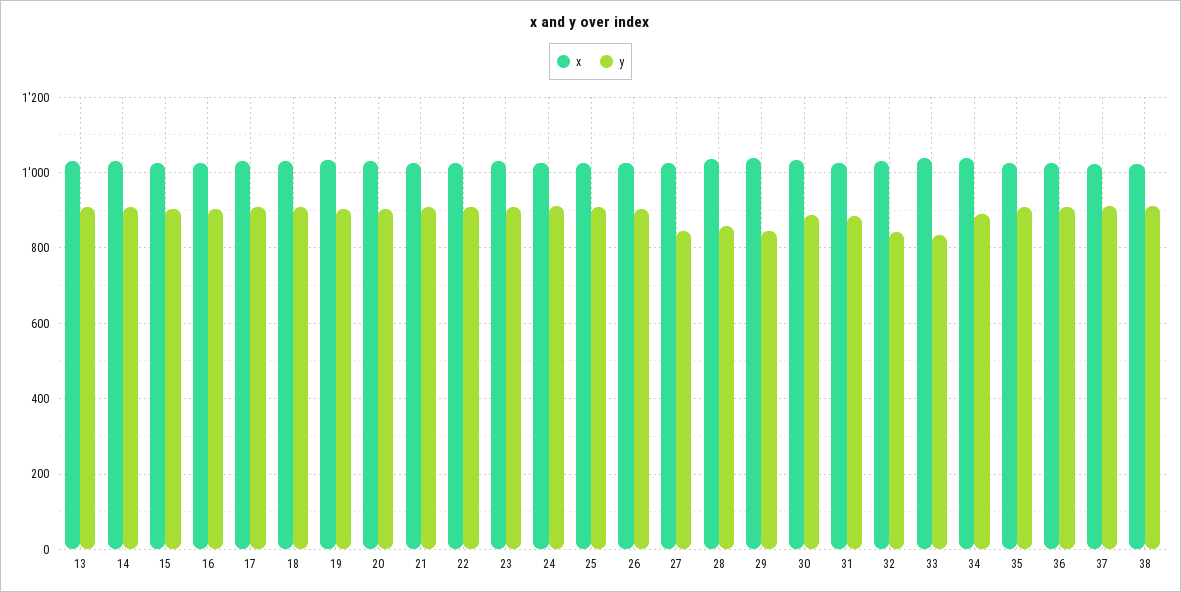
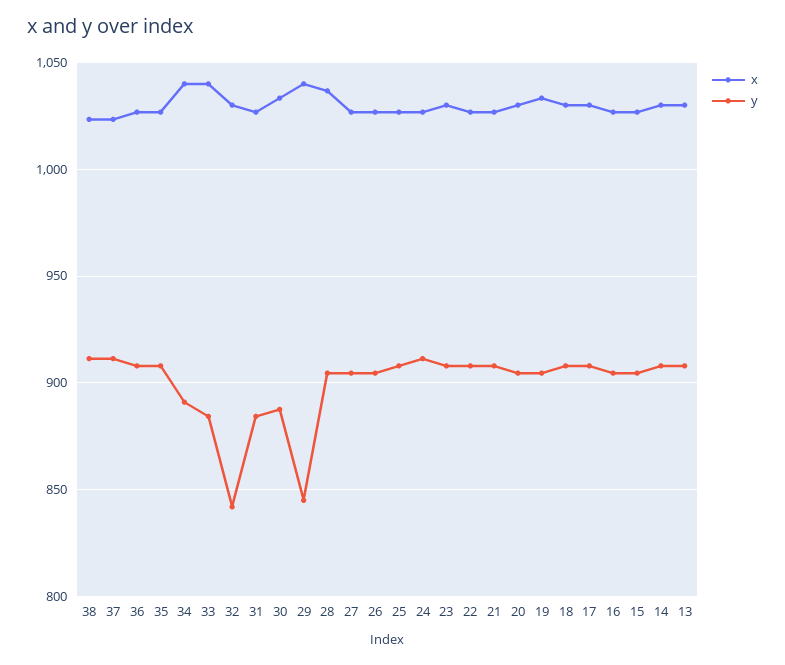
  {
    "x": {
      "13": 1030,
      "14": 1030,
      "15": 1025,
      "16": 1025,
      "17": 1030,
      "18": 1030,
      "19": 1035,
      "20": 1030,
      "21": 1025,
      "22": 1025,
      "23": 1030,
      "24": 1025,
      "25": 1025,
      "26": 1025,
      "27": 1025,
      "28": 1035,
      "29": 1040,
      "30": 1035,
      "31": 1025,
      "32": 1030,
      "33": 1040,
      "34": 1040,
      "35": 1025,
      "36": 1025,
      "37": 1025,
      "38": 1025
    },
    "y": {
      "13": 910,
      "14": 910,
      "15": 905,
      "16": 905,
      "17": 910,
      "18": 910,
      "19": 905,
      "20": 905,
      "21": 910,
      "22": 910,
      "23": 910,
      "24": 910,
      "25": 910,
      "26": 905,
-     "27": 840,
+     "27": 905,
-     "28": 860,
+     "28": 905,
      "29": 845,
      "30": 890,
      "31": 885,
      "32": 840,
-     "33": 840,
+     "33": 885,
      "34": 890,
      "35": 910,
      "36": 910,
      "37": 910,
      "38": 910
    }
  }

